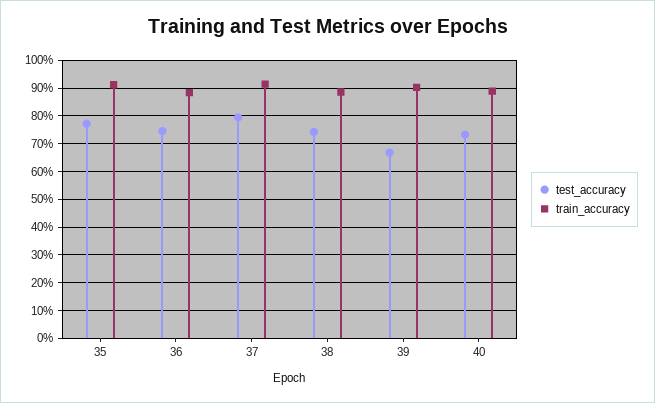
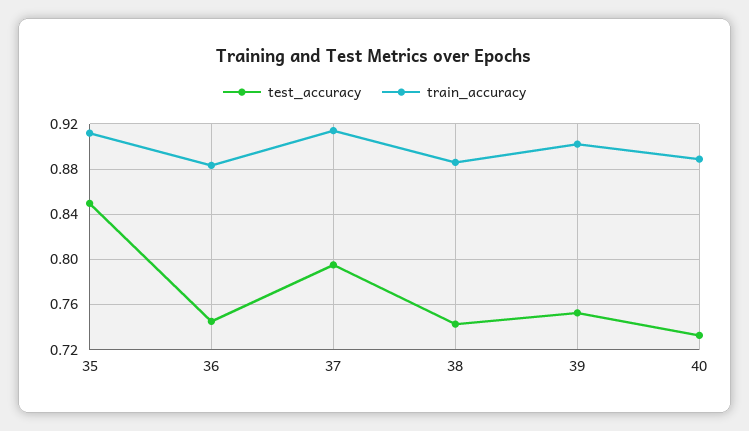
  {
    "test_accuracy": {
-     "35": 0.775,
+     "35": 0.85,
      "36": 0.75,
      "37": 0.8,
      "38": 0.74,
-     "39": 0.675,
+     "39": 0.75,
      "40": 0.73
    },
    "train_accuracy": {
      "35": 0.91,
      "36": 0.88,
      "37": 0.91,
      "38": 0.89,
      "39": 0.9,
      "40": 0.89
    }
  }

